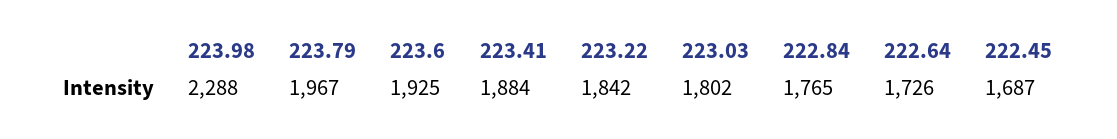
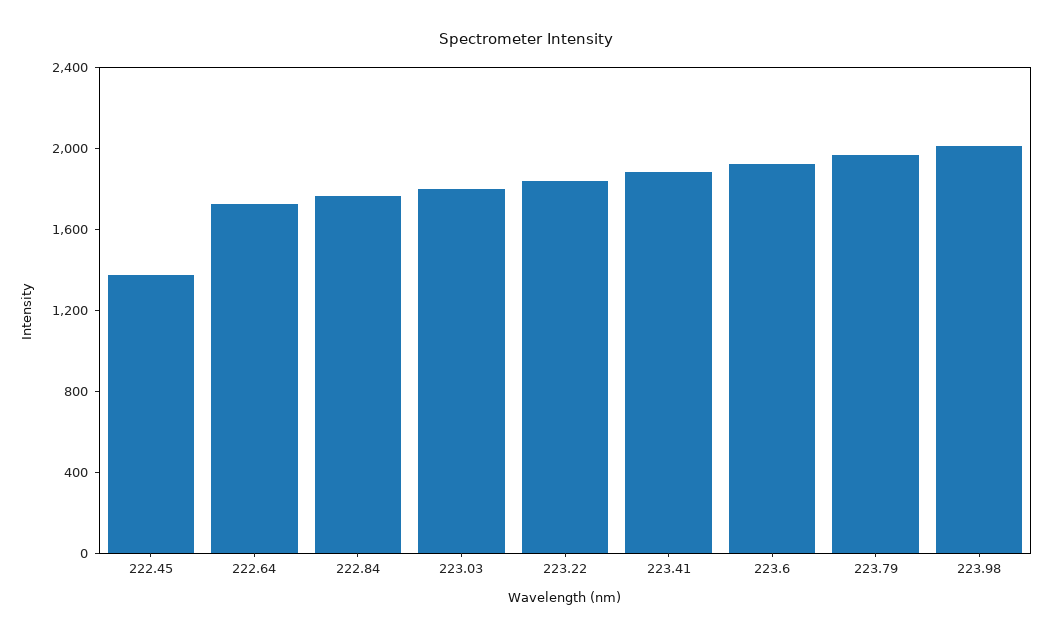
  {
-   "223.98": 2288,
+   "223.98": 2000,
    "223.79": 1967,
    "223.6": 1925,
    "223.41": 1884,
    "223.22": 1842,
    "223.03": 1802,
    "222.84": 1765,
    "222.64": 1726,
-   "222.45": 1687
+   "222.45": 1400
  }

